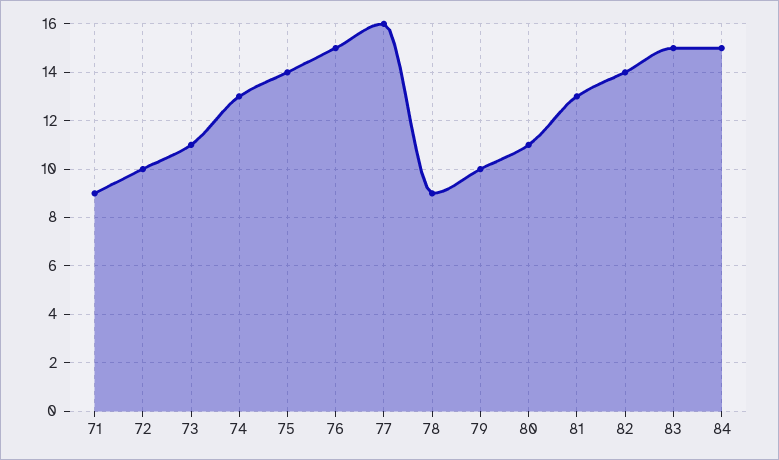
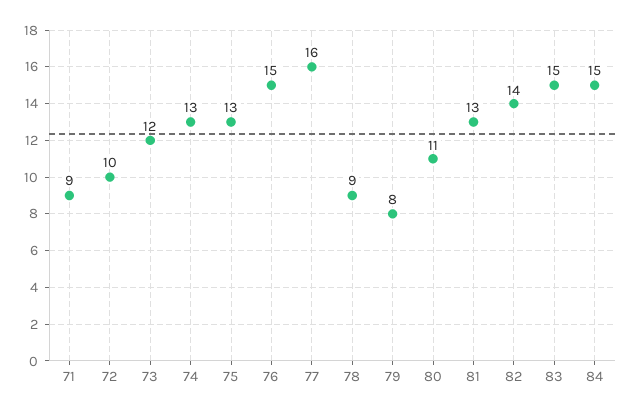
  {
    "71": 9,
    "72": 10,
-   "73": 11,
+   "73": 12,
    "74": 13,
-   "75": 14,
+   "75": 13,
    "76": 15,
    "77": 16,
    "78": 9,
-   "79": 10,
+   "79": 8,
    "80": 11,
    "81": 13,
    "82": 14,
    "83": 15,
    "84": 15
  }

